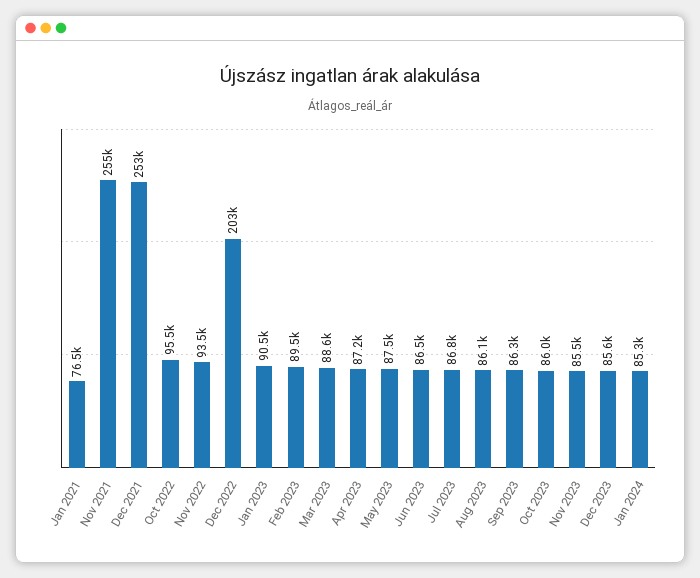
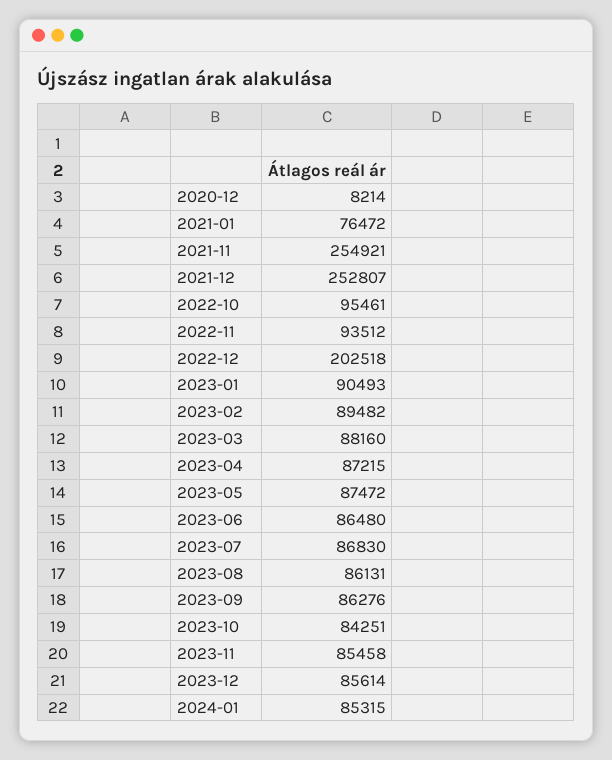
  {
    "Jan 2021": 76472,
    "Nov 2021": 254921,
    "Dec 2021": 252807,
    "Oct 2022": 95461,
    "Nov 2022": 93512,
    "Dec 2022": 202518,
    "Jan 2023": 90493,
    "Feb 2023": 89482,
-   "Mar 2023": 88600,
+   "Mar 2023": 88160,
    "Apr 2023": 87215,
    "May 2023": 87472,
    "Jun 2023": 86480,
    "Jul 2023": 86830,
    "Aug 2023": 86131,
    "Sep 2023": 86276,
-   "Oct 2023": 86000,
+   "Oct 2023": 84251,
    "Nov 2023": 85458,
    "Dec 2023": 85614,
-   "Jan 2024": 85315
+   "Jan 2024": 85315,
+   "2020-12": 8214
  }

